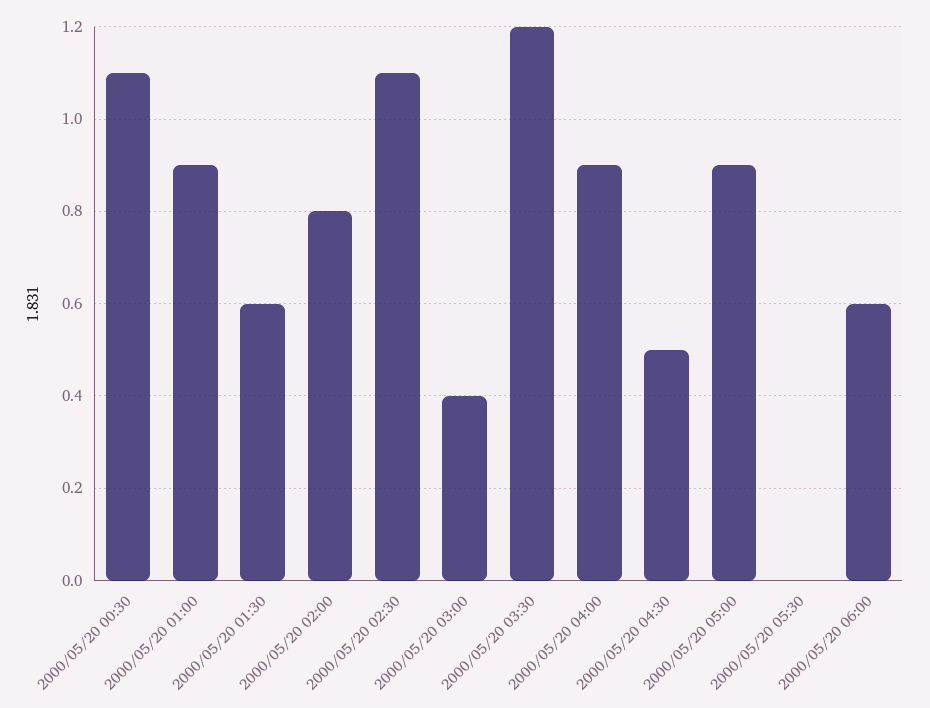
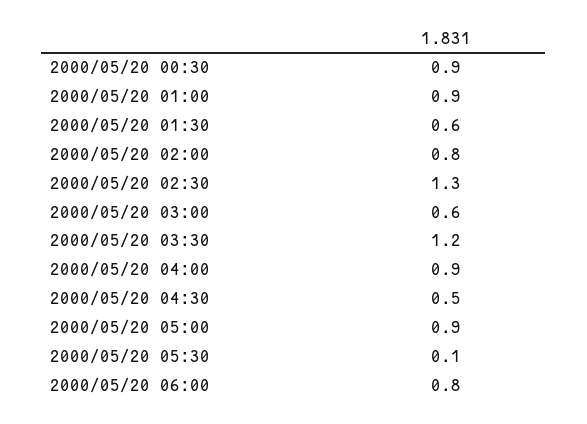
  {
-   "2000/05/20 00:30": 1.1,
+   "2000/05/20 00:30": 0.9,
    "2000/05/20 01:00": 0.9,
    "2000/05/20 01:30": 0.6,
    "2000/05/20 02:00": 0.8,
-   "2000/05/20 02:30": 1.1,
+   "2000/05/20 02:30": 1.3,
-   "2000/05/20 03:00": 0.4,
+   "2000/05/20 03:00": 0.6,
    "2000/05/20 03:30": 1.2,
    "2000/05/20 04:00": 0.9,
    "2000/05/20 04:30": 0.5,
    "2000/05/20 05:00": 0.9,
-   "2000/05/20 05:30": 0,
+   "2000/05/20 05:30": 0.1,
-   "2000/05/20 06:00": 0.6
+   "2000/05/20 06:00": 0.8
  }

